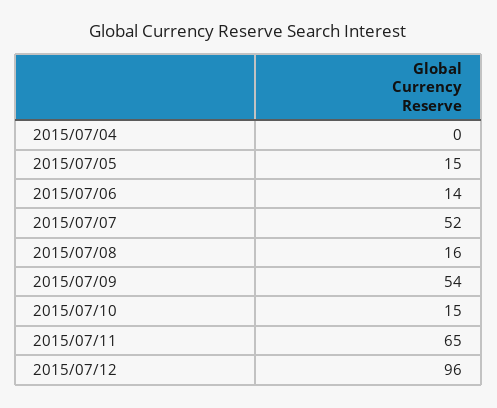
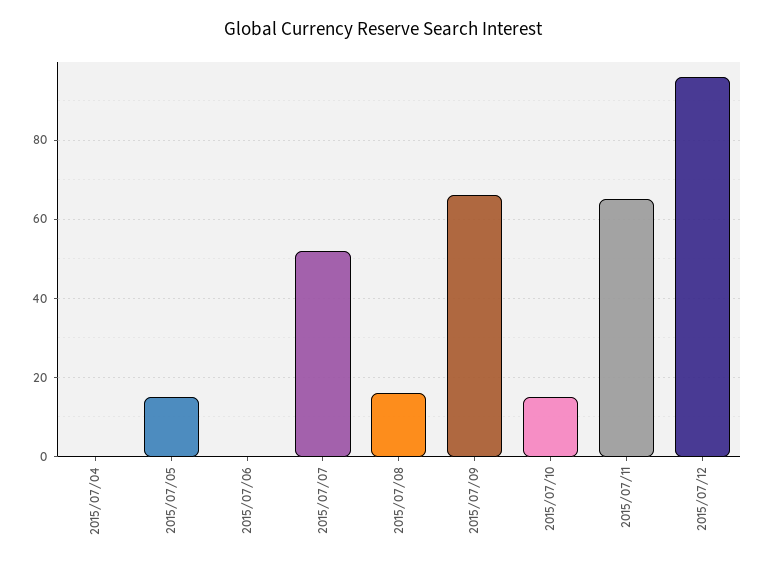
  {
    "2015/07/04": 0,
    "2015/07/05": 15,
-   "2015/07/06": 14,
+   "2015/07/06": 0,
    "2015/07/07": 52,
    "2015/07/08": 16,
-   "2015/07/09": 54,
+   "2015/07/09": 65,
    "2015/07/10": 15,
    "2015/07/11": 65,
    "2015/07/12": 96
  }

